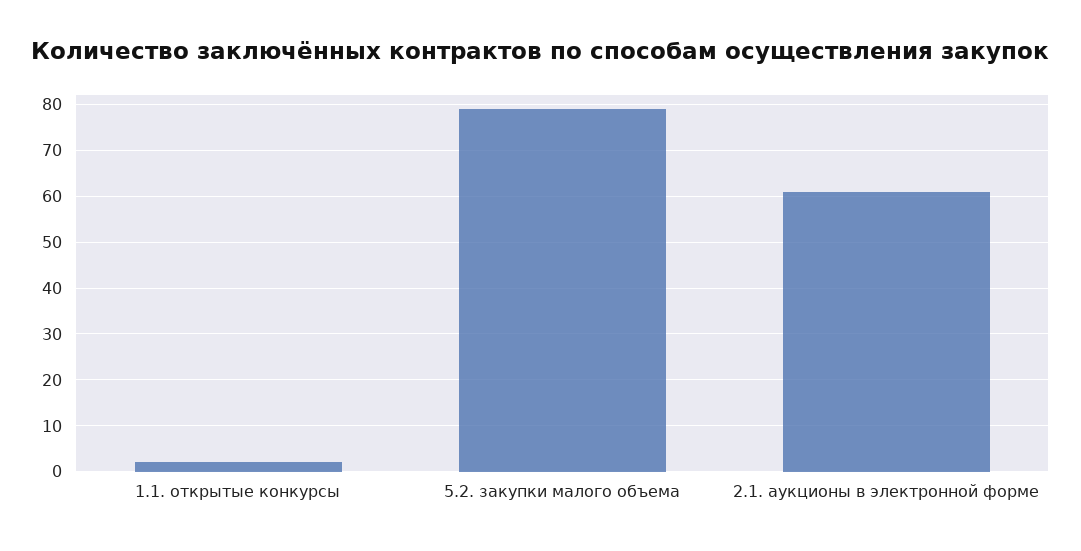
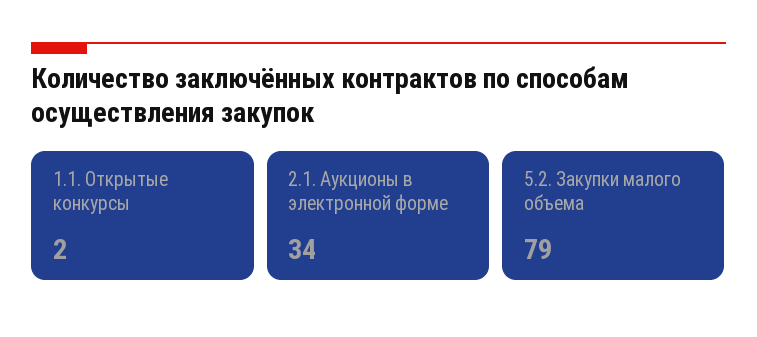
  {
    "1.1. открытые конкурсы": 2,
    "5.2. закупки малого объема": 79,
-   "2.1. аукционы в электронной форме": 60
+   "2.1. аукционы в электронной форме": 34
  }

